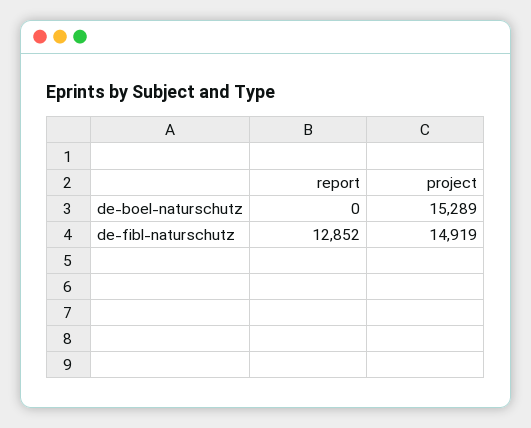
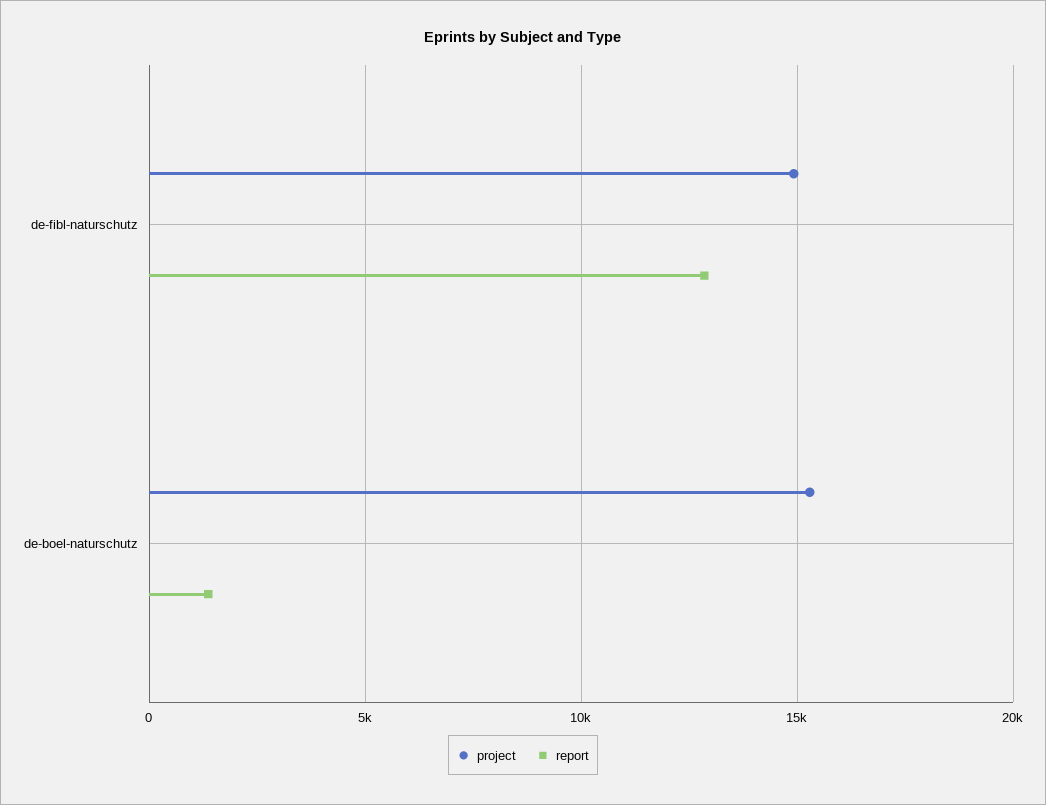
  {
    "report": {
-     "de-boel-naturschutz": 0,
+     "de-boel-naturschutz": 1500,
      "de-fibl-naturschutz": 12852
    },
    "project": {
      "de-boel-naturschutz": 15289,
      "de-fibl-naturschutz": 14919
    }
  }

